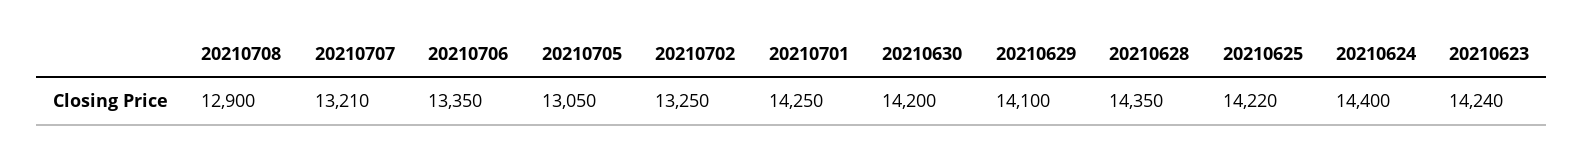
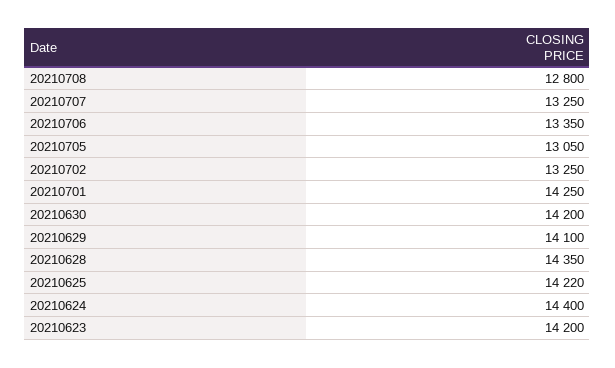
  {
-   "20210708": 12900,
+   "20210708": 12800,
-   "20210707": 13210,
+   "20210707": 13250,
    "20210706": 13350,
    "20210705": 13050,
    "20210702": 13250,
    "20210701": 14250,
    "20210630": 14200,
    "20210629": 14100,
    "20210628": 14350,
    "20210625": 14220,
    "20210624": 14400,
-   "20210623": 14240
+   "20210623": 14200
  }

